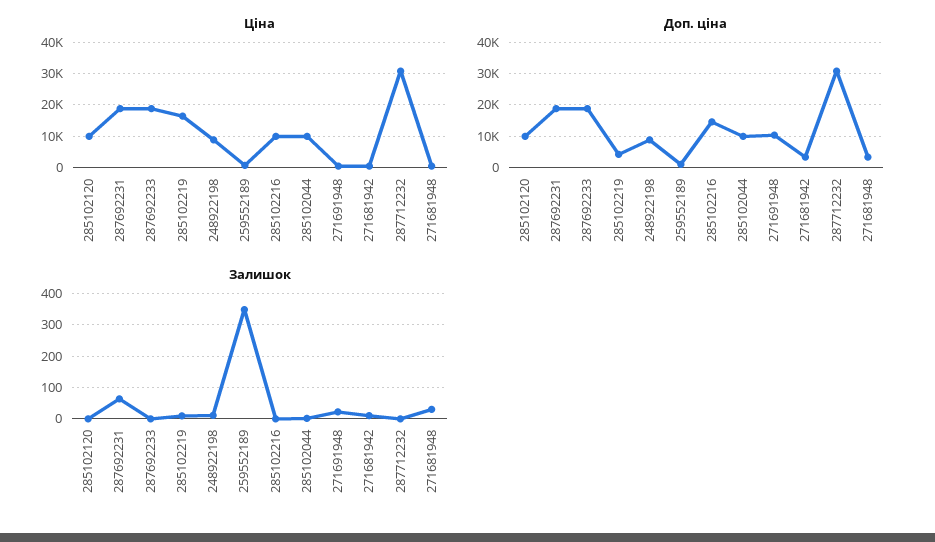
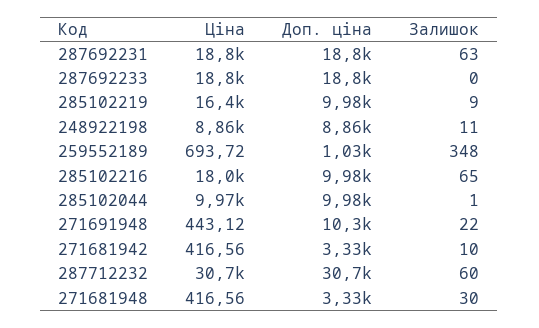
  {
    "Ціна": {
-     "285102120": 10000,
      "287692231": 18800,
      "287692233": 18800,
      "285102219": 16400,
      "248922198": 8860,
      "259552189": 693.72,
-     "285102216": 10000,
+     "285102216": 18000,
      "285102044": 9970,
      "271691948": 443.12,
      "271681942": 416.56,
      "287712232": 30700,
      "271681948": 416.56
    },
    "Доп. ціна": {
-     "285102120": 10000,
      "287692231": 18800,
      "287692233": 18800,
-     "285102219": 4000,
+     "285102219": 9980,
      "248922198": 8860,
      "259552189": 1030,
-     "285102216": 14000,
+     "285102216": 9980,
      "285102044": 9980,
      "271691948": 10300,
      "271681942": 3330,
      "287712232": 30700,
      "271681948": 3330
    },
    "Залишок": {
-     "285102120": 0,
      "287692231": 63,
      "287692233": 0,
      "285102219": 9,
      "248922198": 11,
      "259552189": 348,
-     "285102216": 0,
+     "285102216": 65,
      "285102044": 1,
      "271691948": 22,
      "271681942": 10,
-     "287712232": 0,
+     "287712232": 60,
      "271681948": 30
    }
  }

